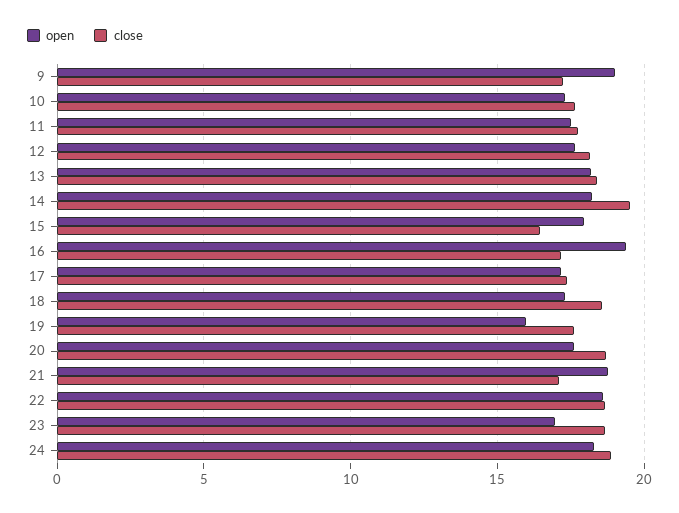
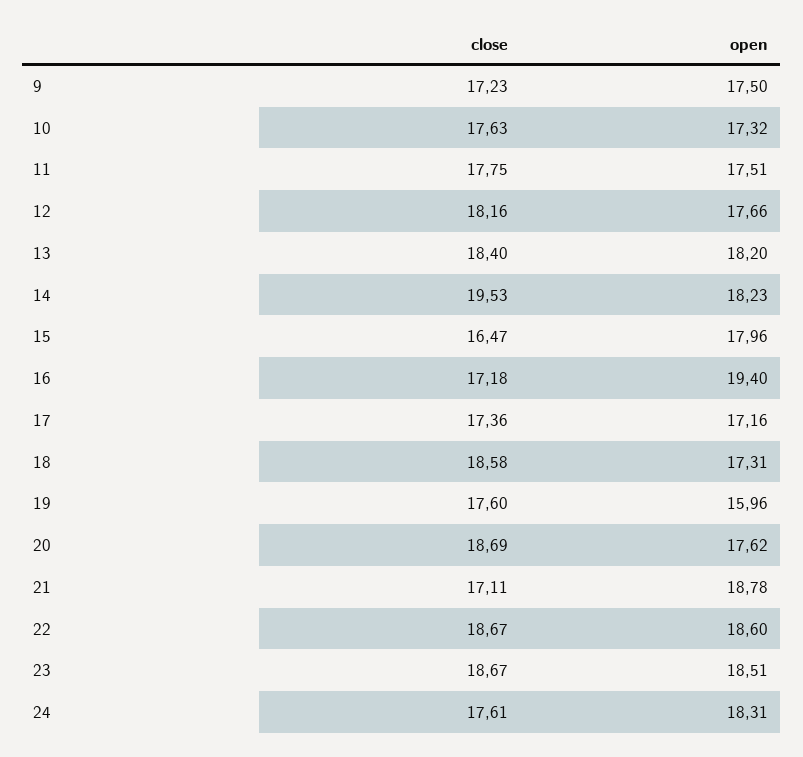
  {
    "open": {
-     "9": 19,
+     "9": 17.5,
      "10": 17.32,
      "11": 17.51,
      "12": 17.66,
      "13": 18.2,
      "14": 18.23,
      "15": 17.96,
      "16": 19.4,
      "17": 17.16,
      "18": 17.31,
      "19": 15.96,
      "20": 17.62,
      "21": 18.78,
      "22": 18.6,
-     "23": 17,
+     "23": 18.51,
      "24": 18.31
    },
    "close": {
      "9": 17.23,
      "10": 17.63,
      "11": 17.75,
      "12": 18.16,
      "13": 18.4,
      "14": 19.53,
      "15": 16.47,
      "16": 17.18,
      "17": 17.36,
      "18": 18.58,
      "19": 17.6,
      "20": 18.69,
      "21": 17.11,
      "22": 18.67,
      "23": 18.67,
-     "24": 19
+     "24": 17.61
    }
  }

